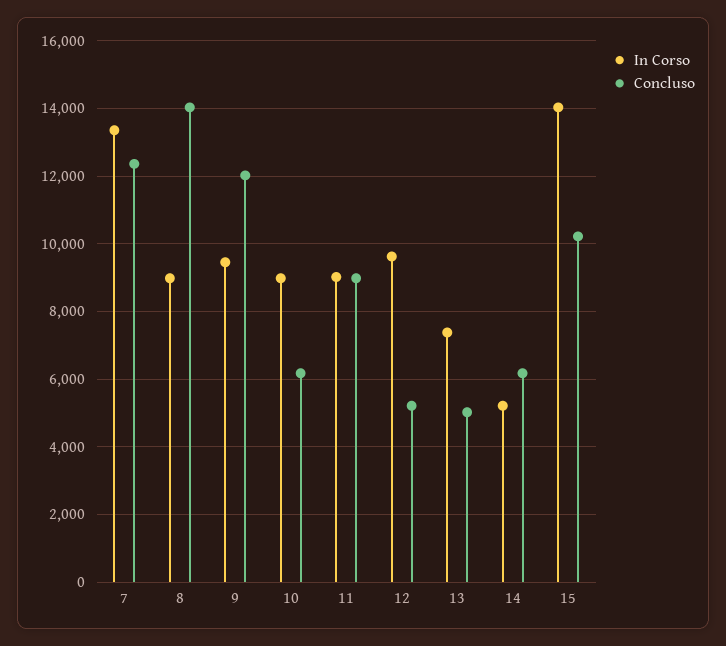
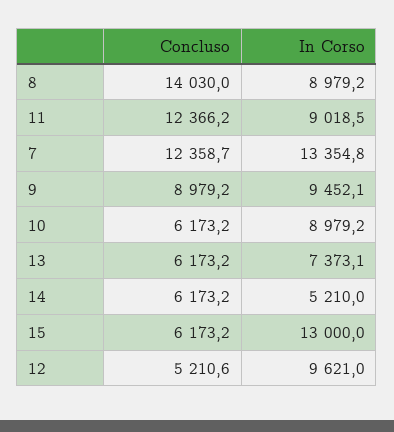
  {
    "In Corso": {
      "7": 13354.8,
      "8": 8979.2,
      "9": 9452.1,
      "10": 8979.2,
      "11": 9018.5,
      "12": 9621,
      "13": 7373.1,
      "14": 5210,
-     "15": 14000
+     "15": 13000
    },
    "Concluso": {
      "7": 12358.7,
      "8": 14030,
-     "9": 12000,
+     "9": 8979.2,
      "10": 6173.2,
-     "11": 9000,
+     "11": 12366.2,
      "12": 5210.6,
-     "13": 5000,
+     "13": 6173.2,
      "14": 6173.2,
-     "15": 10200
+     "15": 6173.2
    }
  }

